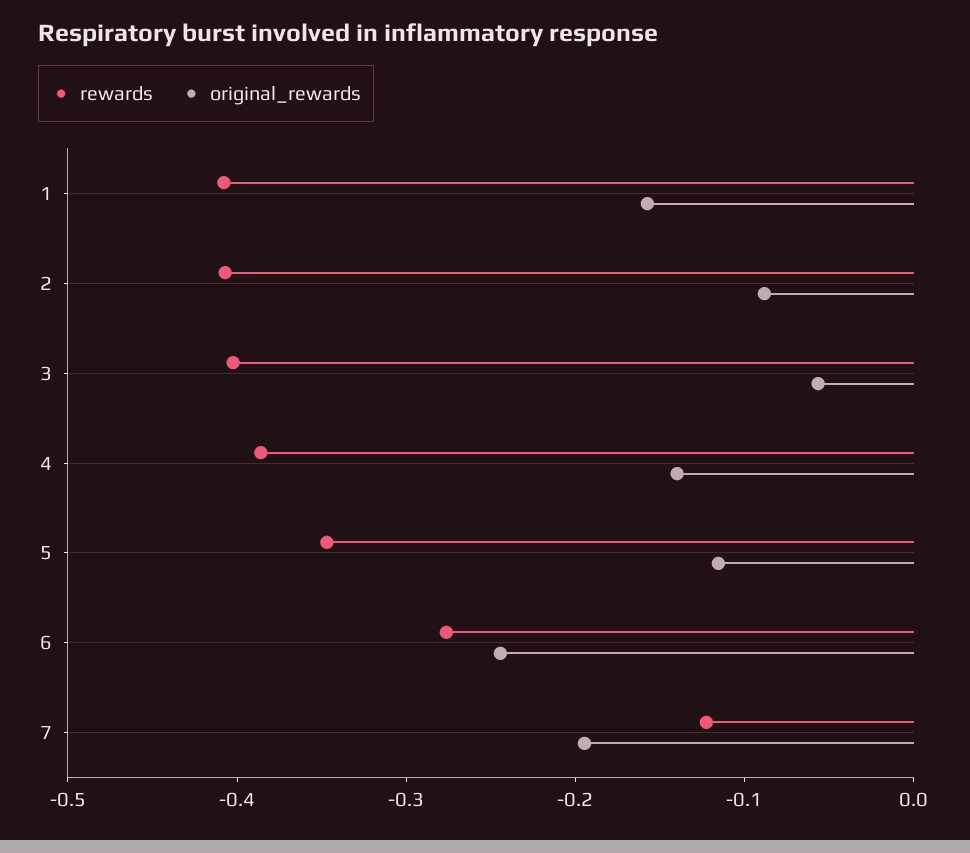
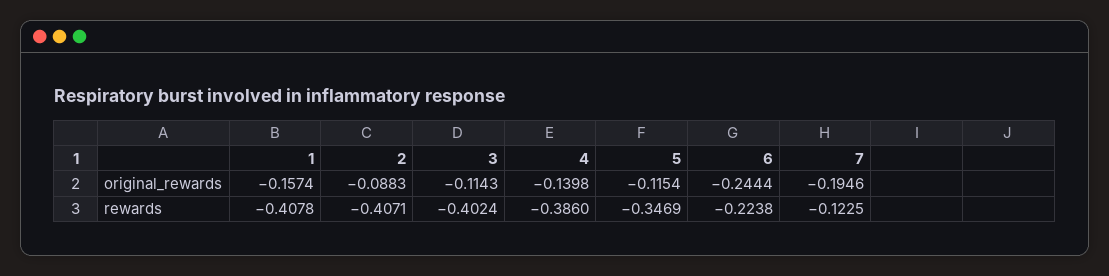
  {
    "rewards": {
      "1": -0.4078,
      "2": -0.4071,
      "3": -0.4024,
      "4": -0.386,
      "5": -0.3469,
-     "6": -0.28,
+     "6": -0.2238,
      "7": -0.1225
    },
    "original_rewards": {
      "1": -0.1574,
      "2": -0.0883,
-     "3": -0.06,
+     "3": -0.1143,
      "4": -0.1398,
      "5": -0.1154,
      "6": -0.2444,
      "7": -0.1946
    }
  }

